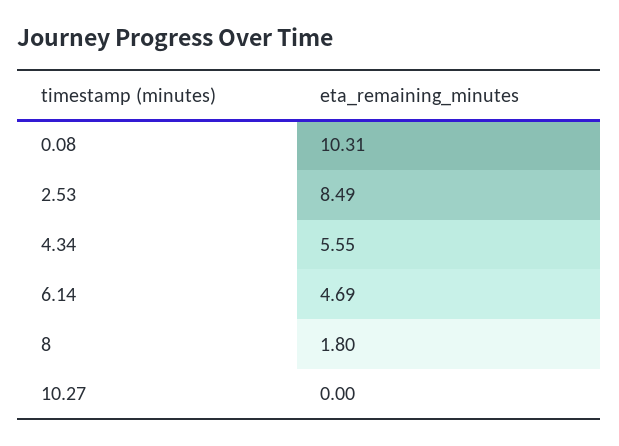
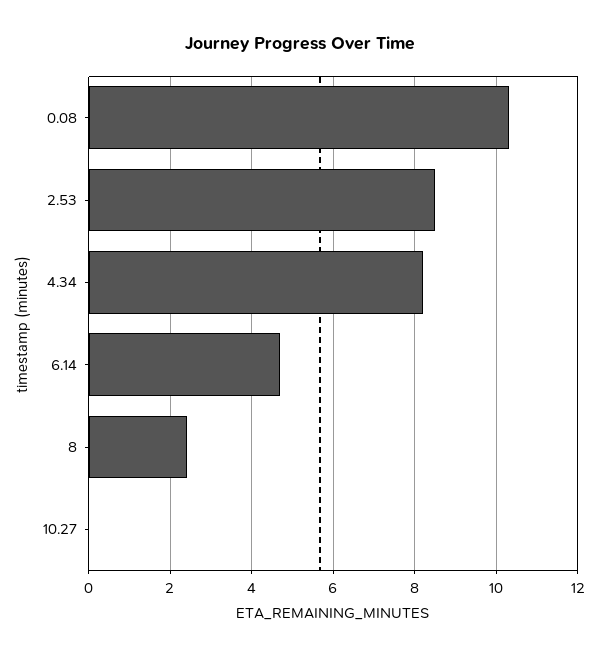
  {
    "0.08": 10.31,
    "2.53": 8.49,
-   "4.34": 5.55,
+   "4.34": 8.2,
    "6.14": 4.69,
-   "8": 1.8,
+   "8": 2.4,
    "10.27": 0
  }

